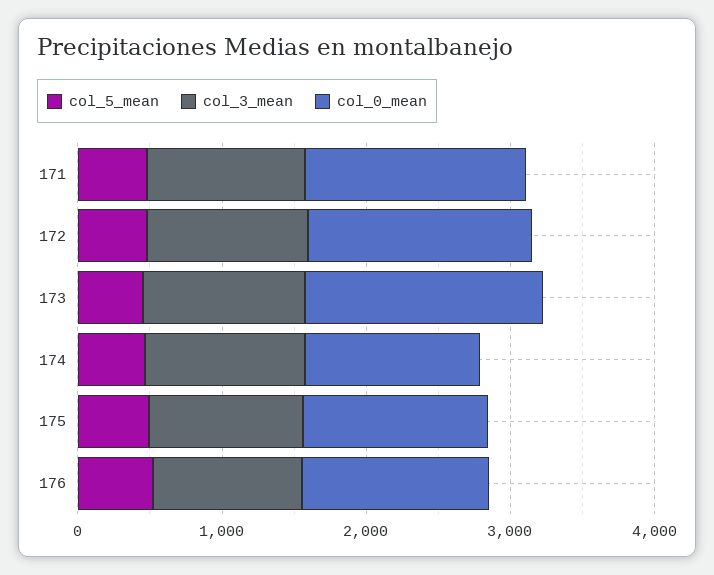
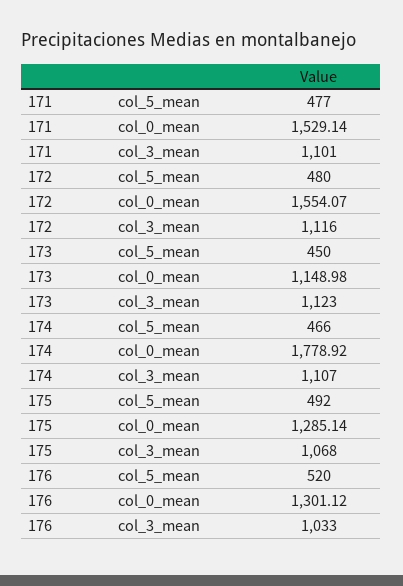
  {
    "col_5_mean": {
      "171": 477,
      "172": 480,
      "173": 450,
      "174": 466,
      "175": 492,
      "176": 520
    },
    "col_3_mean": {
      "171": 1101,
      "172": 1116,
      "173": 1123,
      "174": 1107,
      "175": 1068,
      "176": 1033
    },
    "col_0_mean": {
      "171": 1529.14,
      "172": 1554.07,
-     "173": 1600,
+     "173": 1148.98,
-     "174": 1200,
+     "174": 1778.92,
      "175": 1285.14,
      "176": 1301.12
    }
  }

